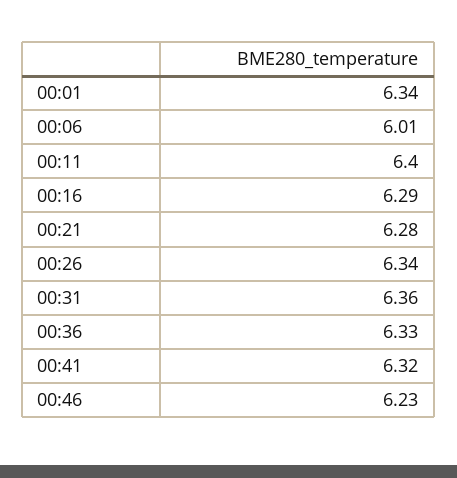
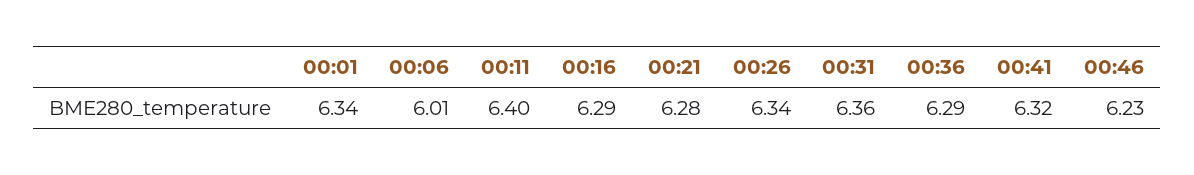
  {
    "00:01": 6.34,
    "00:06": 6.01,
    "00:11": 6.4,
    "00:16": 6.29,
    "00:21": 6.28,
    "00:26": 6.34,
    "00:31": 6.36,
-   "00:36": 6.33,
+   "00:36": 6.29,
    "00:41": 6.32,
    "00:46": 6.23
  }

